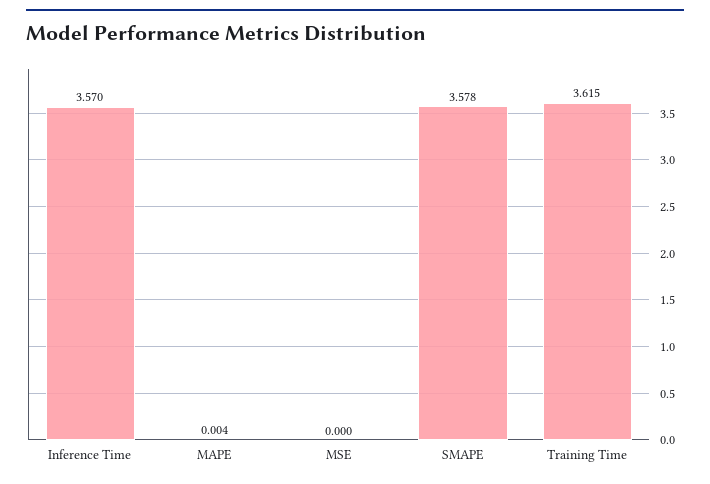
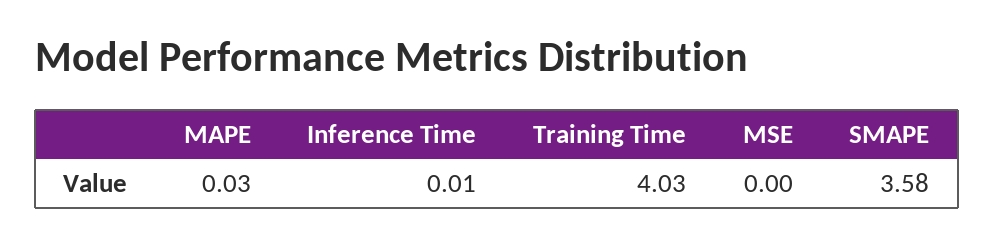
  {
-   "Inference Time": 3.57,
+   "Inference Time": 0.01,
-   "MAPE": 0.004,
+   "MAPE": 0.03,
    "MSE": 0,
    "SMAPE": 3.578,
-   "Training Time": 3.615
+   "Training Time": 4.03
  }

